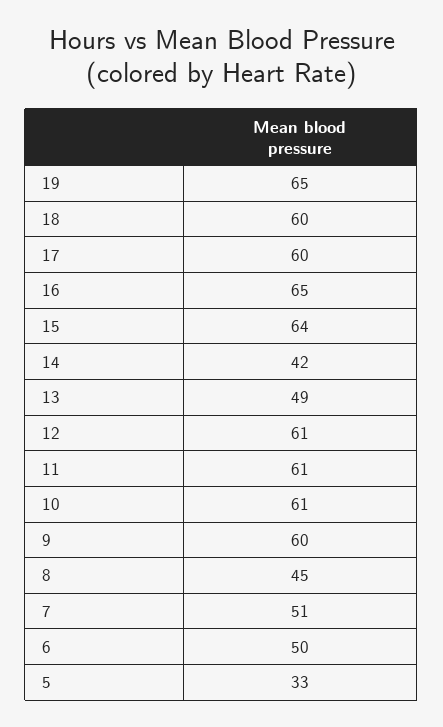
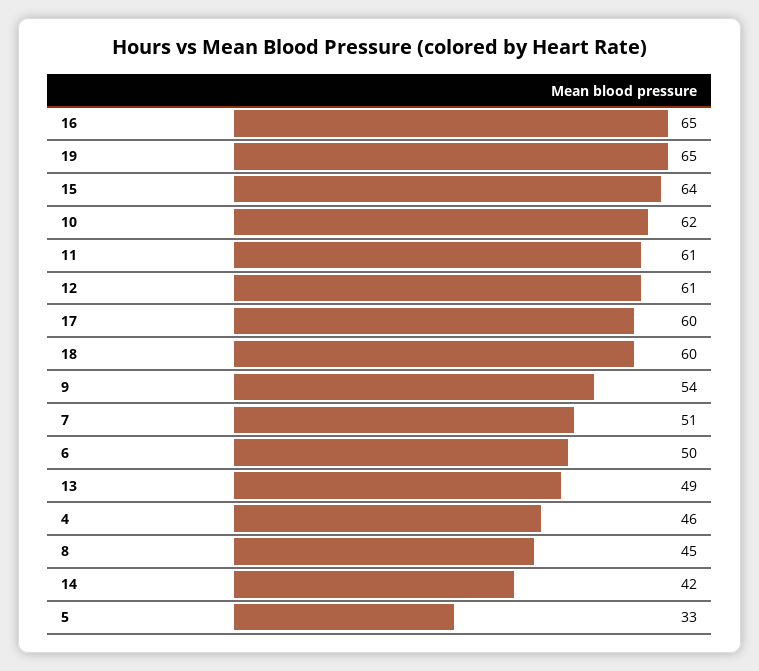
  {
    "19": 65,
    "18": 60,
    "17": 60,
    "16": 65,
    "15": 64,
    "14": 42,
    "13": 49,
    "12": 61,
    "11": 61,
-   "10": 61,
+   "10": 62,
-   "9": 60,
+   "9": 54,
    "8": 45,
    "7": 51,
    "6": 50,
-   "5": 33
+   "5": 33,
+   "4": 46
  }

